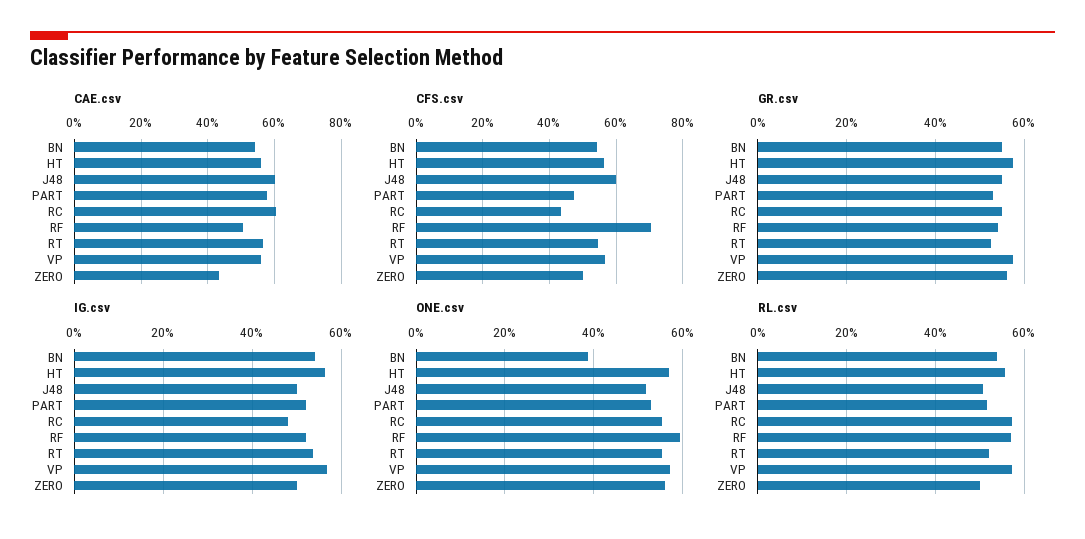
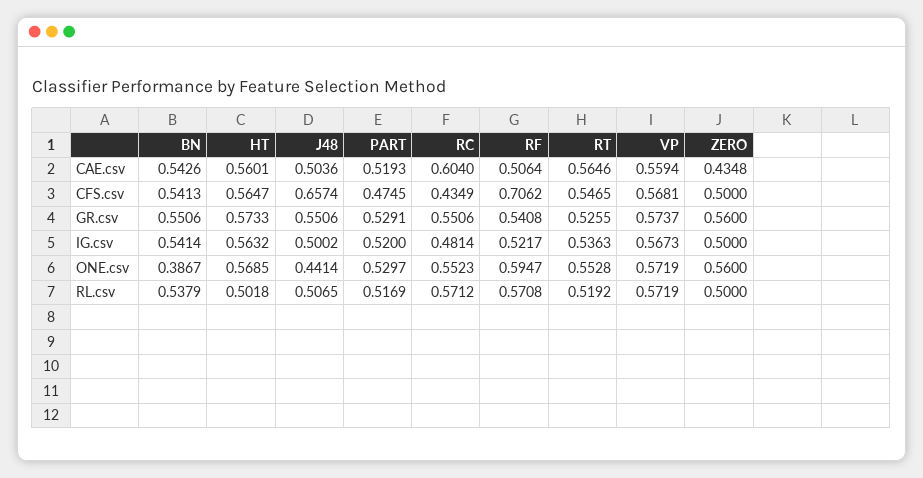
  {
    "CAE.csv": {
      "BN": 0.5426,
      "HT": 0.5601,
-     "J48": 0.6,
+     "J48": 0.5036,
-     "PART": 0.58,
+     "PART": 0.5193,
      "RC": 0.604,
      "RF": 0.5064,
      "RT": 0.5646,
      "VP": 0.5594,
      "ZERO": 0.4348
    },
    "CFS.csv": {
      "BN": 0.5413,
      "HT": 0.5647,
-     "J48": 0.6,
+     "J48": 0.6574,
      "PART": 0.4745,
      "RC": 0.4349,
      "RF": 0.7062,
      "RT": 0.5465,
      "VP": 0.5681,
      "ZERO": 0.5
    },
    "GR.csv": {
      "BN": 0.5506,
      "HT": 0.5733,
      "J48": 0.5506,
      "PART": 0.5291,
      "RC": 0.5506,
      "RF": 0.5408,
      "RT": 0.5255,
      "VP": 0.5737,
      "ZERO": 0.56
    },
    "IG.csv": {
      "BN": 0.5414,
      "HT": 0.5632,
      "J48": 0.5002,
      "PART": 0.52,
      "RC": 0.4814,
      "RF": 0.5217,
      "RT": 0.5363,
      "VP": 0.5673,
      "ZERO": 0.5
    },
    "ONE.csv": {
      "BN": 0.3867,
      "HT": 0.5685,
-     "J48": 0.52,
+     "J48": 0.4414,
      "PART": 0.5297,
      "RC": 0.5523,
      "RF": 0.5947,
      "RT": 0.5528,
      "VP": 0.5719,
      "ZERO": 0.56
    },
    "RL.csv": {
      "BN": 0.5379,
-     "HT": 0.56,
+     "HT": 0.5018,
      "J48": 0.5065,
      "PART": 0.5169,
      "RC": 0.5712,
      "RF": 0.5708,
      "RT": 0.5192,
      "VP": 0.5719,
      "ZERO": 0.5
    }
  }

